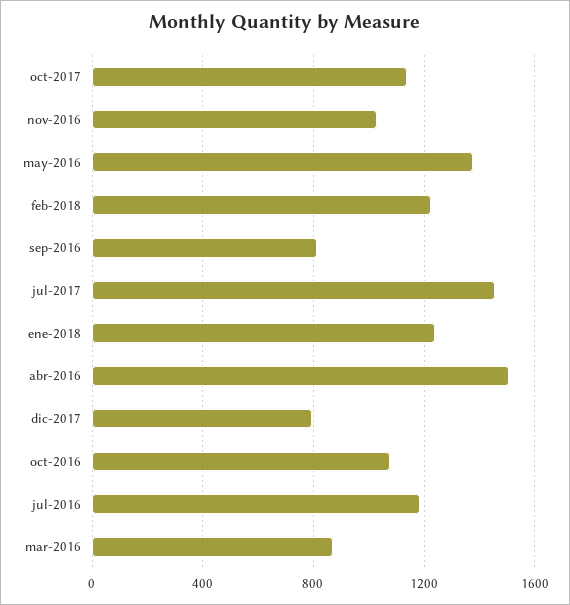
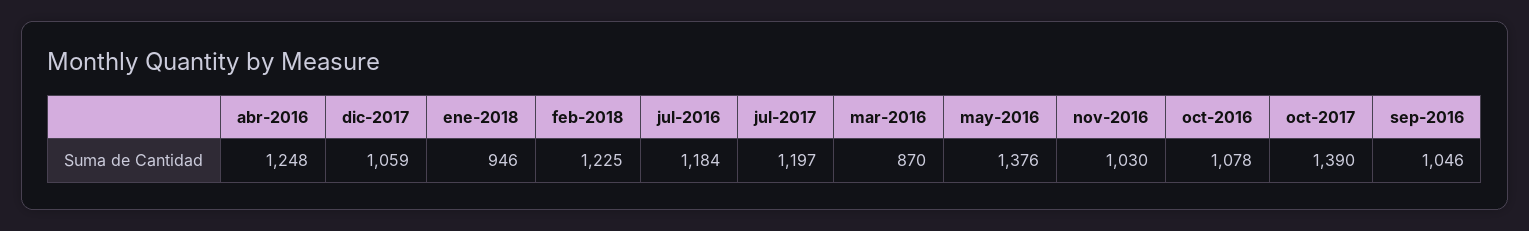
  {
-   "oct-2017": 1150,
+   "oct-2017": 1390,
    "nov-2016": 1030,
    "may-2016": 1376,
    "feb-2018": 1225,
-   "sep-2016": 800,
+   "sep-2016": 1046,
-   "jul-2017": 1450,
+   "jul-2017": 1197,
-   "ene-2018": 1250,
+   "ene-2018": 946,
-   "abr-2016": 1500,
+   "abr-2016": 1248,
-   "dic-2017": 800,
+   "dic-2017": 1059,
    "oct-2016": 1078,
    "jul-2016": 1184,
    "mar-2016": 870
  }

